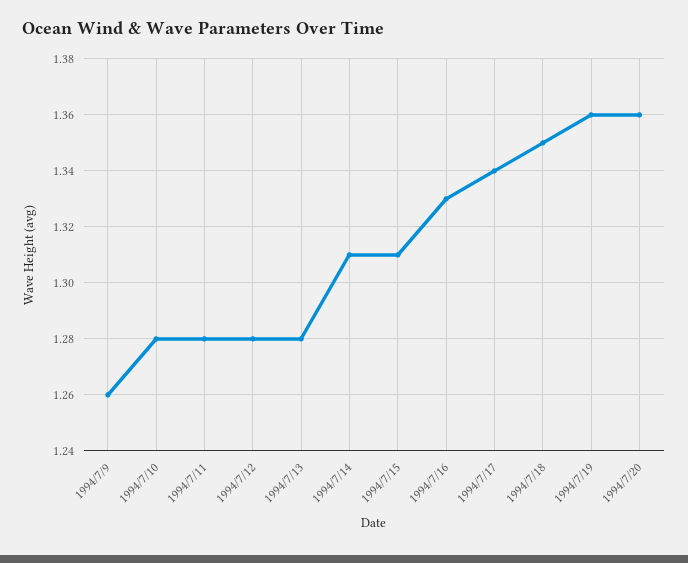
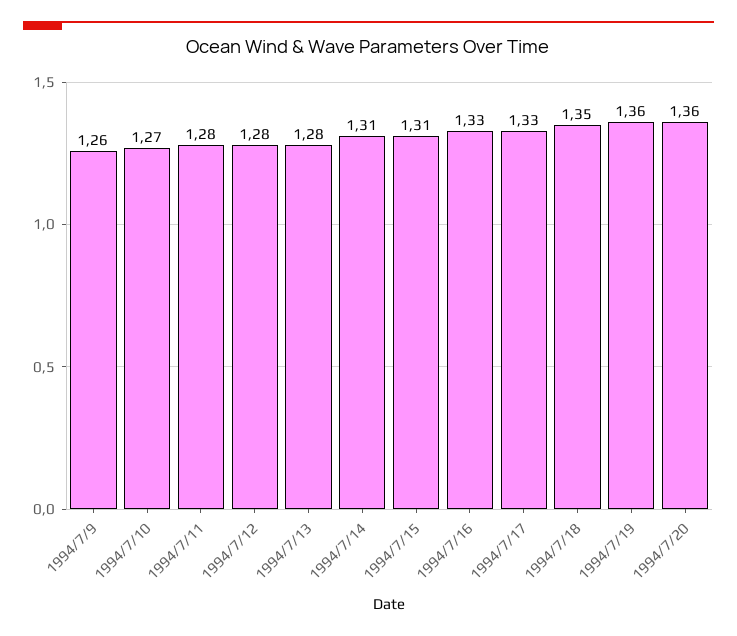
  {
    "1994/7/9": 1.26,
-   "1994/7/10": 1.28,
+   "1994/7/10": 1.27,
    "1994/7/11": 1.28,
    "1994/7/12": 1.28,
    "1994/7/13": 1.28,
    "1994/7/14": 1.31,
    "1994/7/15": 1.31,
    "1994/7/16": 1.33,
-   "1994/7/17": 1.34,
+   "1994/7/17": 1.33,
    "1994/7/18": 1.35,
    "1994/7/19": 1.36,
    "1994/7/20": 1.36
  }

